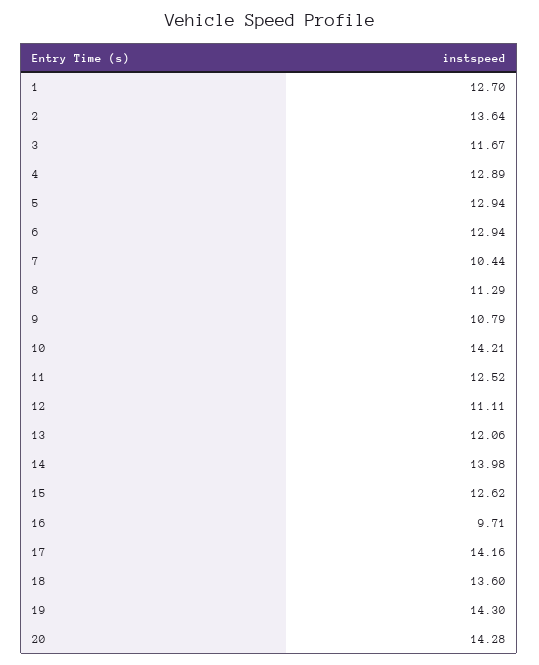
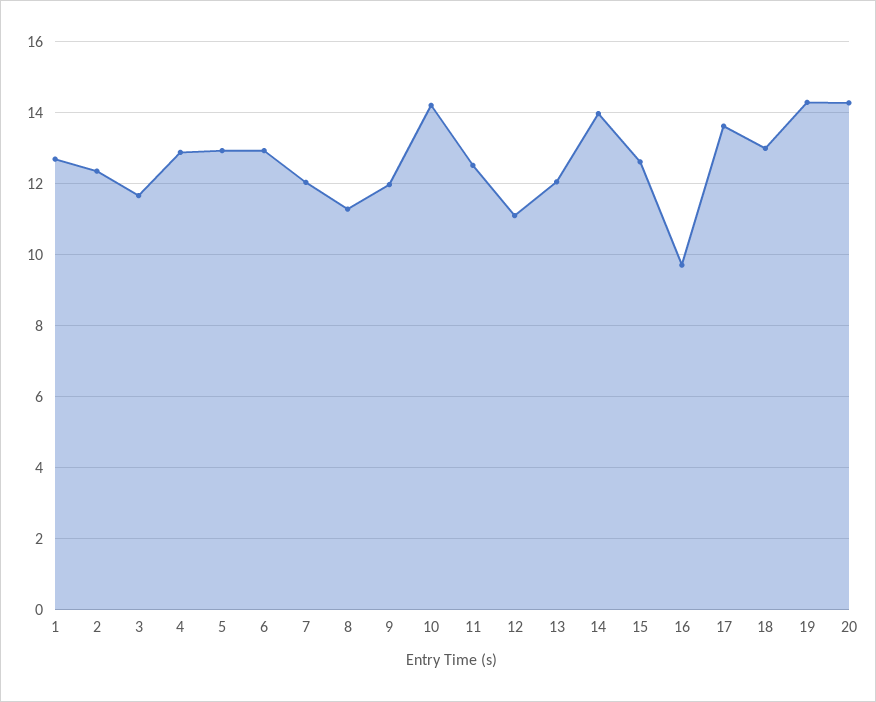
  {
    "1": 12.7,
-   "2": 13.64,
+   "2": 12.4,
    "3": 11.67,
    "4": 12.89,
    "5": 12.94,
    "6": 12.94,
-   "7": 10.44,
+   "7": 12,
    "8": 11.29,
-   "9": 10.79,
+   "9": 12,
    "10": 14.21,
    "11": 12.52,
    "12": 11.11,
    "13": 12.06,
    "14": 13.98,
    "15": 12.62,
    "16": 9.71,
-   "17": 14.16,
+   "17": 13.6,
-   "18": 13.6,
+   "18": 13,
    "19": 14.3,
    "20": 14.28
  }

